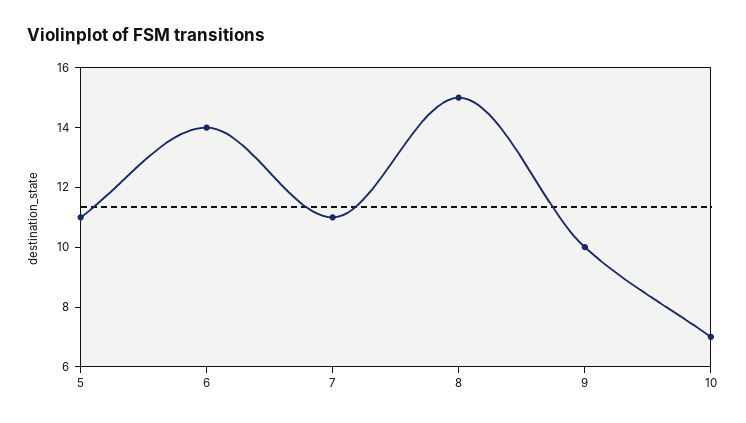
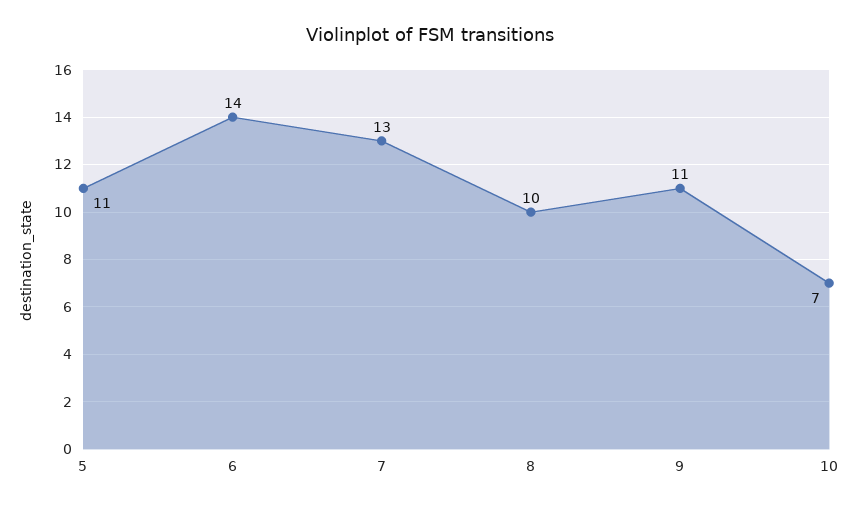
  {
    "5": 11,
    "6": 14,
-   "7": 11,
+   "7": 13,
-   "8": 15,
+   "8": 10,
-   "9": 10,
+   "9": 11,
    "10": 7
  }

